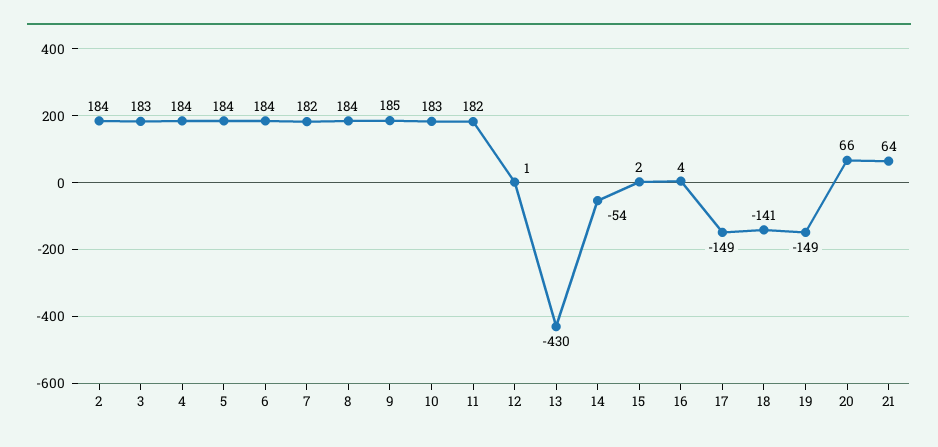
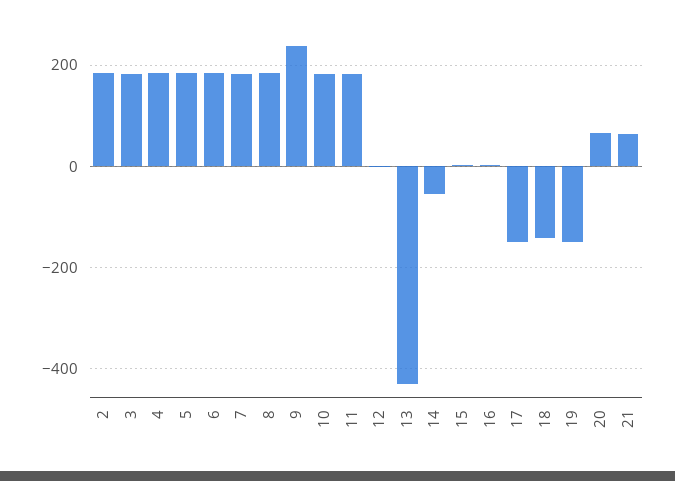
  {
    "2": 184,
    "3": 183,
    "4": 184,
    "5": 184,
    "6": 184,
    "7": 182,
    "8": 184,
-   "9": 185,
+   "9": 240,
    "10": 183,
    "11": 182,
    "12": 1,
    "13": -430,
    "14": -54,
    "15": 2,
    "16": 4,
    "17": -149,
    "18": -141,
    "19": -149,
    "20": 66,
    "21": 64
  }

